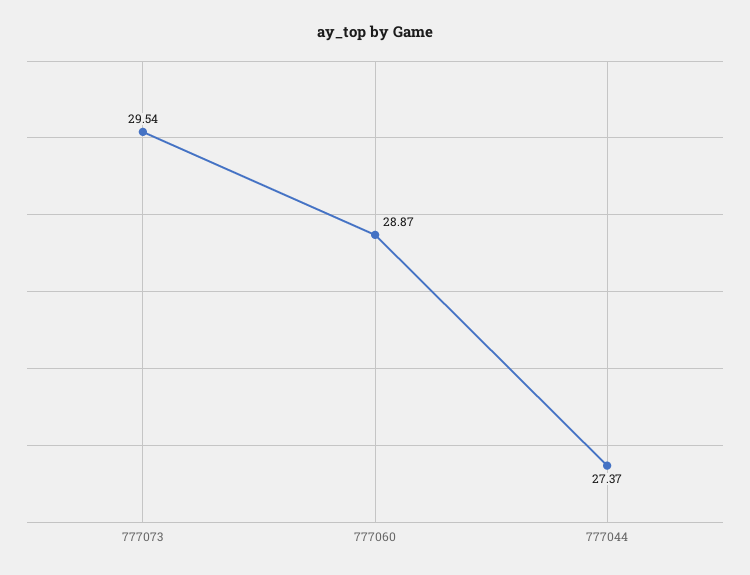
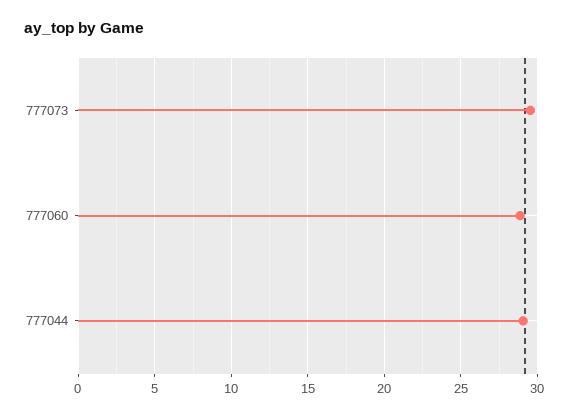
  {
    "777073": 29.54,
    "777060": 28.87,
-   "777044": 27.37
+   "777044": 29
  }

